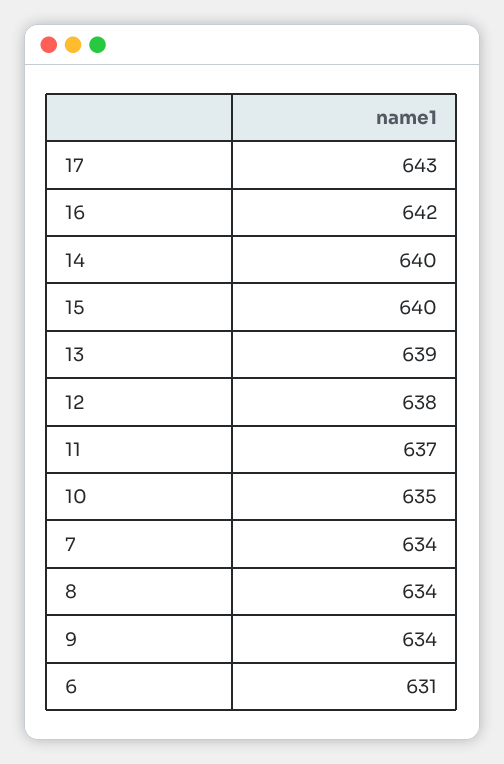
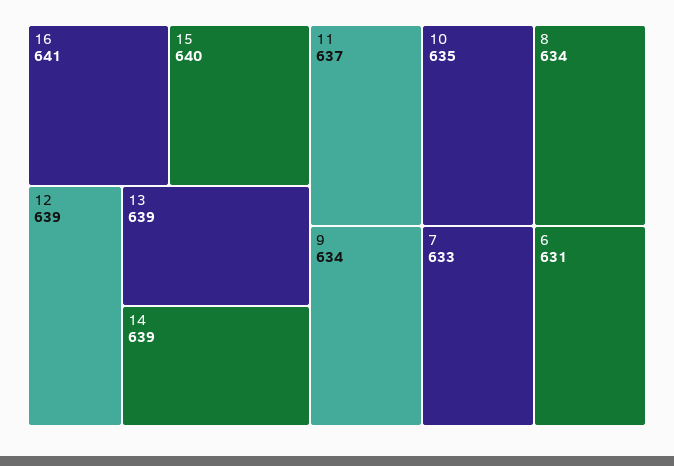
  {
-   "17": 643,
-   "16": 642,
+   "16": 641,
-   "14": 640,
+   "14": 639,
    "15": 640,
    "13": 639,
-   "12": 638,
+   "12": 639,
    "11": 637,
    "10": 635,
-   "7": 634,
+   "7": 633,
    "8": 634,
    "9": 634,
    "6": 631
  }

